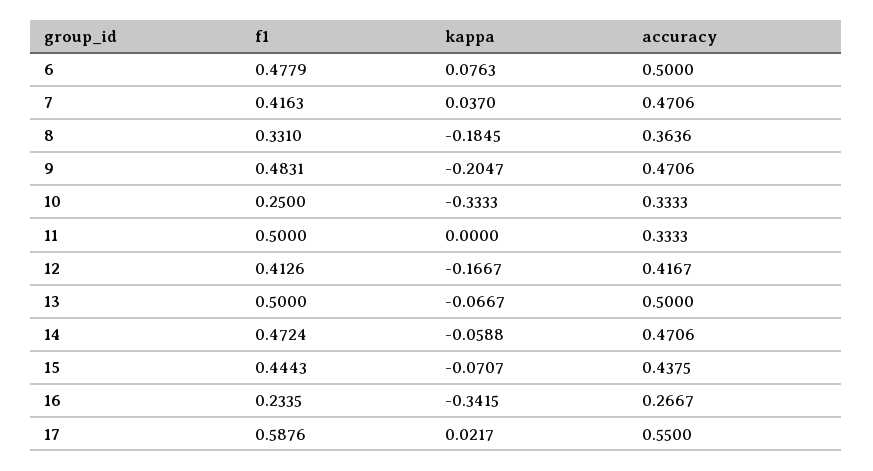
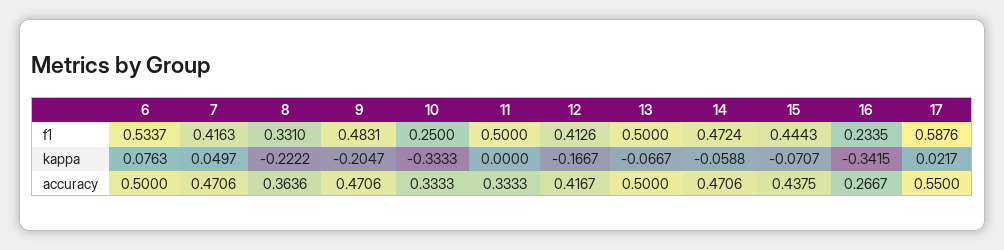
  {
    "f1": {
-     "6": 0.4779,
+     "6": 0.5337,
      "7": 0.4163,
      "8": 0.331,
      "9": 0.4831,
      "10": 0.25,
      "11": 0.5,
      "12": 0.4126,
      "13": 0.5,
      "14": 0.4724,
      "15": 0.4443,
      "16": 0.2335,
      "17": 0.5876
    },
    "kappa": {
      "6": 0.0763,
-     "7": 0.037,
+     "7": 0.0497,
-     "8": -0.1845,
+     "8": -0.2222,
      "9": -0.2047,
      "10": -0.3333,
      "11": 0,
      "12": -0.1667,
      "13": -0.0667,
      "14": -0.0588,
      "15": -0.0707,
      "16": -0.3415,
      "17": 0.0217
    },
    "accuracy": {
      "6": 0.5,
      "7": 0.4706,
      "8": 0.3636,
      "9": 0.4706,
      "10": 0.3333,
      "11": 0.3333,
      "12": 0.4167,
      "13": 0.5,
      "14": 0.4706,
      "15": 0.4375,
      "16": 0.2667,
      "17": 0.55
    }
  }

